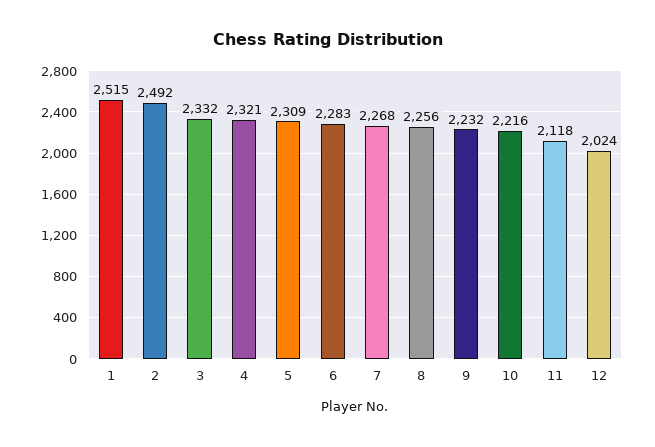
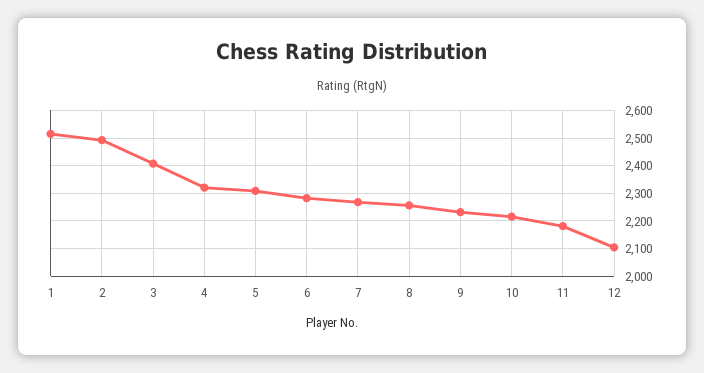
  {
    "1": 2515,
    "2": 2492,
-   "3": 2332,
+   "3": 2400,
    "4": 2321,
    "5": 2309,
    "6": 2283,
    "7": 2268,
    "8": 2256,
    "9": 2232,
    "10": 2216,
-   "11": 2118,
+   "11": 2175,
-   "12": 2024
+   "12": 2100
  }

